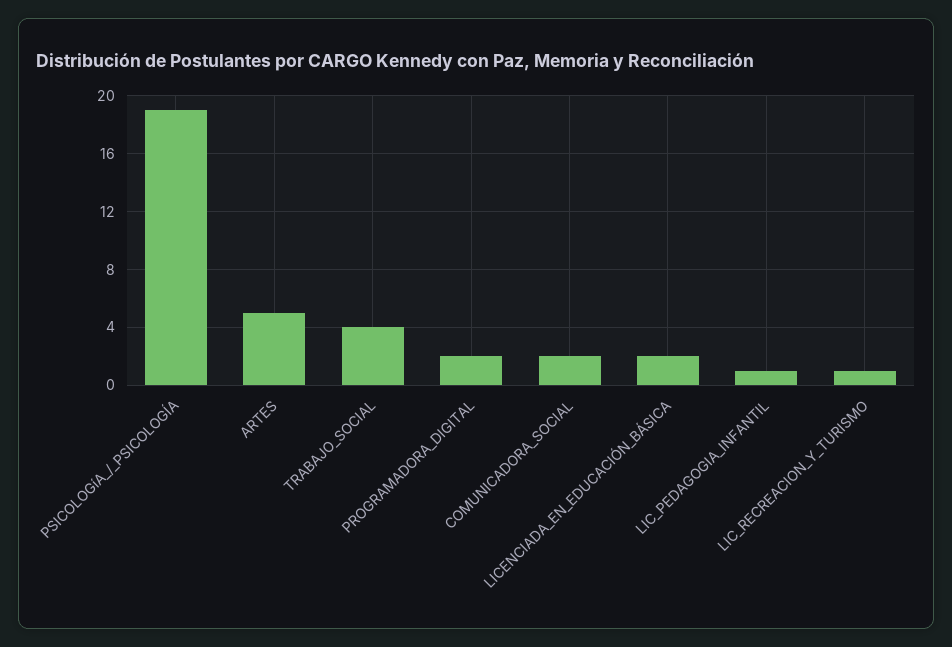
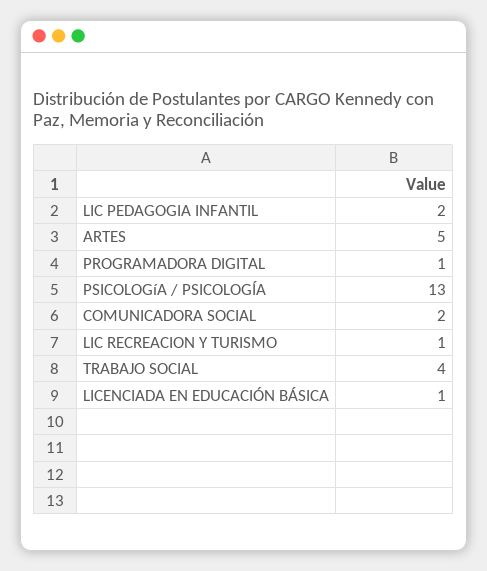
  {
-   "PSICOLOGíA_/_PSICOLOGÍA": 19,
+   "PSICOLOGíA_/_PSICOLOGÍA": 13,
    "ARTES": 5,
    "TRABAJO_SOCIAL": 4,
-   "PROGRAMADORA_DIGITAL": 2,
+   "PROGRAMADORA_DIGITAL": 1,
    "COMUNICADORA_SOCIAL": 2,
-   "LICENCIADA_EN_EDUCACIÓN_BÁSICA": 2,
+   "LICENCIADA_EN_EDUCACIÓN_BÁSICA": 1,
-   "LIC_PEDAGOGIA_INFANTIL": 1,
+   "LIC_PEDAGOGIA_INFANTIL": 2,
    "LIC_RECREACION_Y_TURISMO": 1
  }

